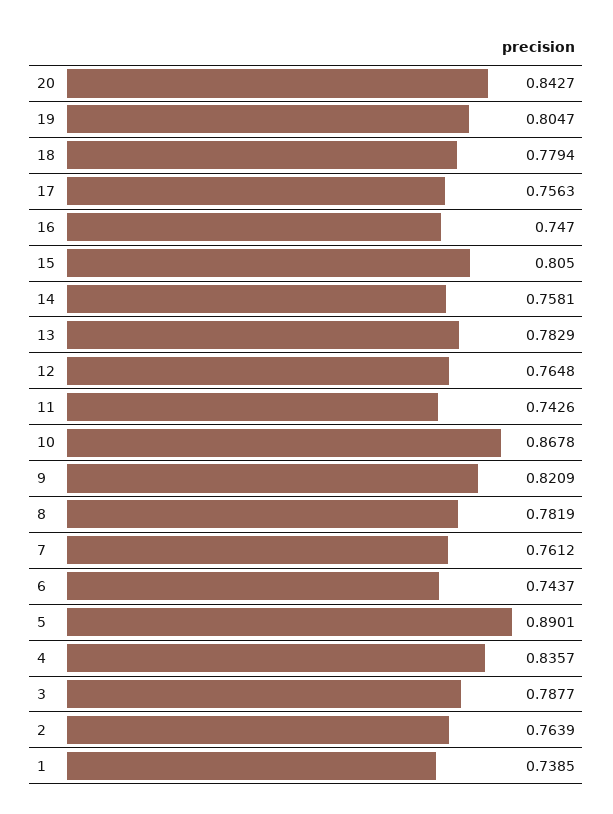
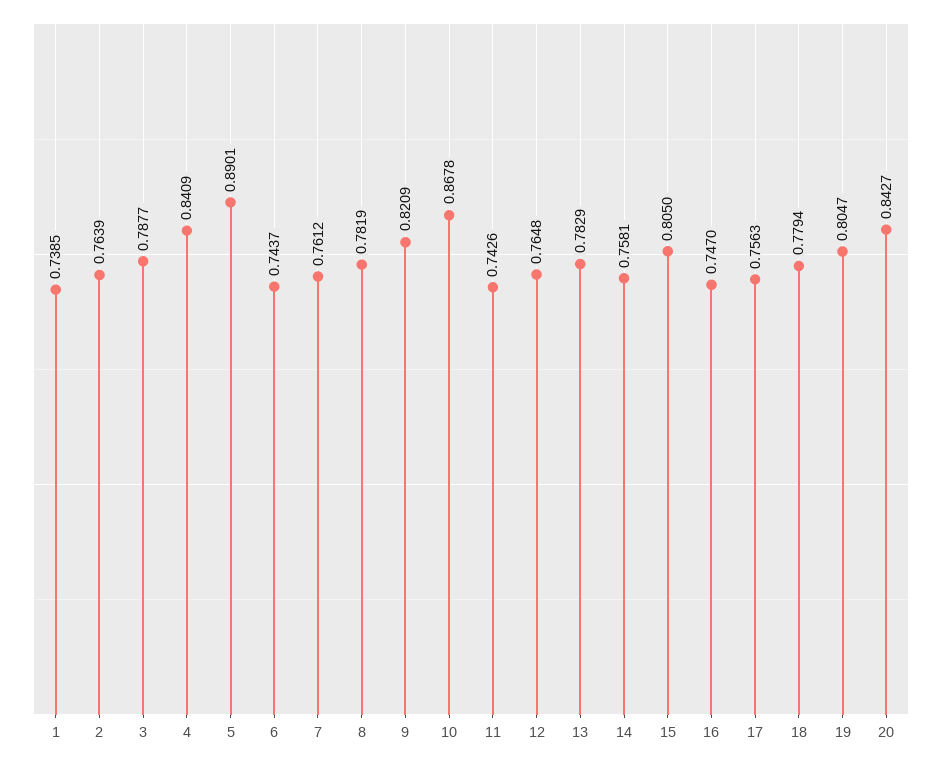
  {
    "20": 0.8427,
    "19": 0.8047,
    "18": 0.7794,
    "17": 0.7563,
    "16": 0.747,
    "15": 0.805,
    "14": 0.7581,
    "13": 0.7829,
    "12": 0.7648,
    "11": 0.7426,
    "10": 0.8678,
    "9": 0.8209,
    "8": 0.7819,
    "7": 0.7612,
    "6": 0.7437,
    "5": 0.8901,
-   "4": 0.8357,
+   "4": 0.8409,
    "3": 0.7877,
    "2": 0.7639,
    "1": 0.7385
  }

